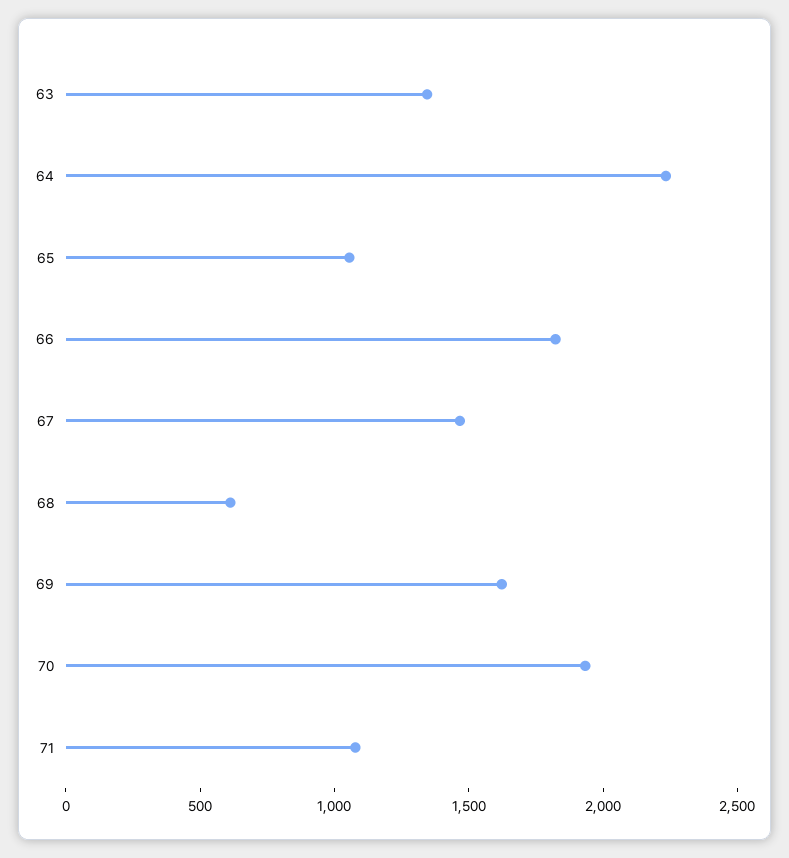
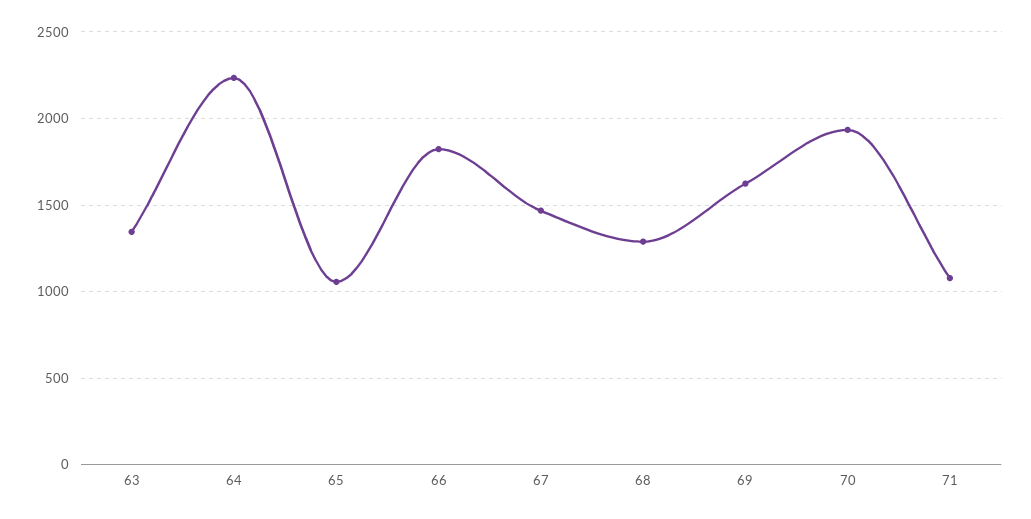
  {
    "63": 1350,
    "64": 2250,
    "65": 1050,
    "66": 1800,
    "67": 1450,
-   "68": 600,
+   "68": 1300,
    "69": 1600,
    "70": 1950,
    "71": 1100
  }

